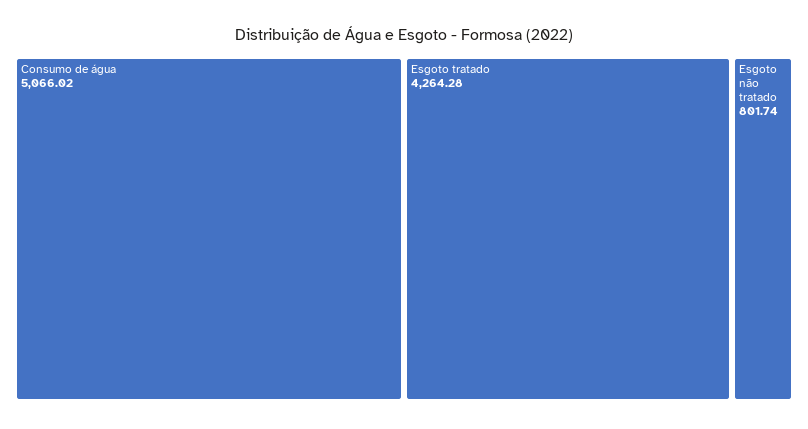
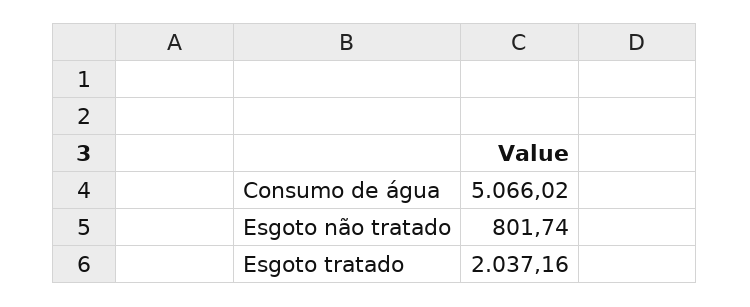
  {
    "Consumo de água": 5066.02,
-   "Esgoto tratado": 4264.28,
+   "Esgoto tratado": 2037.16,
    "Esgoto não tratado": 801.74
  }

